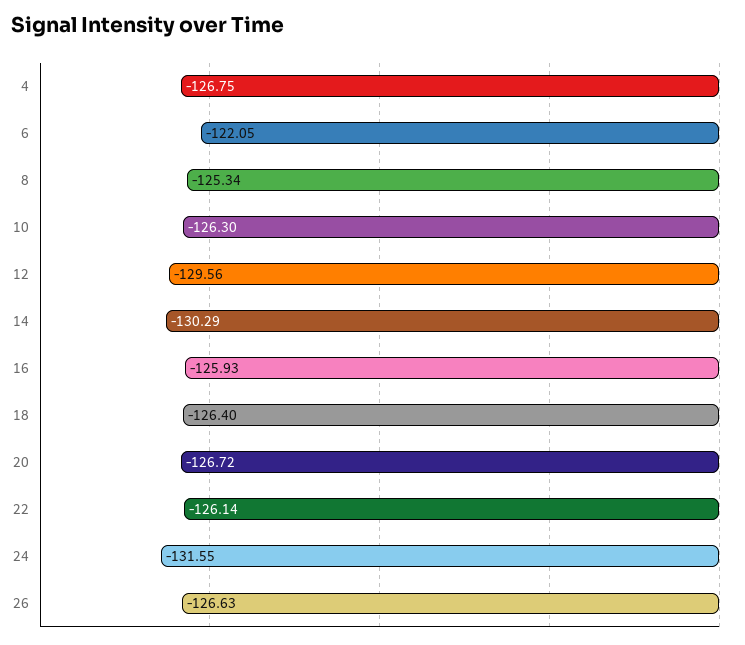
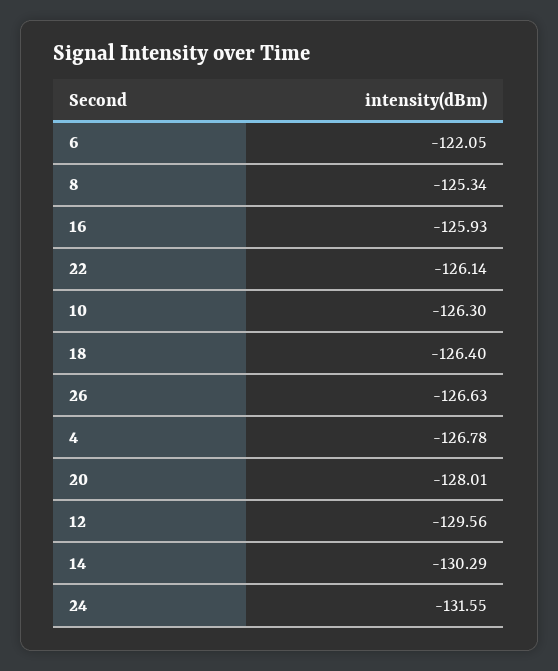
  {
-   "4": -126.75,
+   "4": -126.78,
    "6": -122.05,
    "8": -125.34,
    "10": -126.3,
    "12": -129.56,
    "14": -130.29,
    "16": -125.93,
    "18": -126.4,
-   "20": -126.72,
+   "20": -128.01,
    "22": -126.14,
    "24": -131.55,
    "26": -126.63
  }

